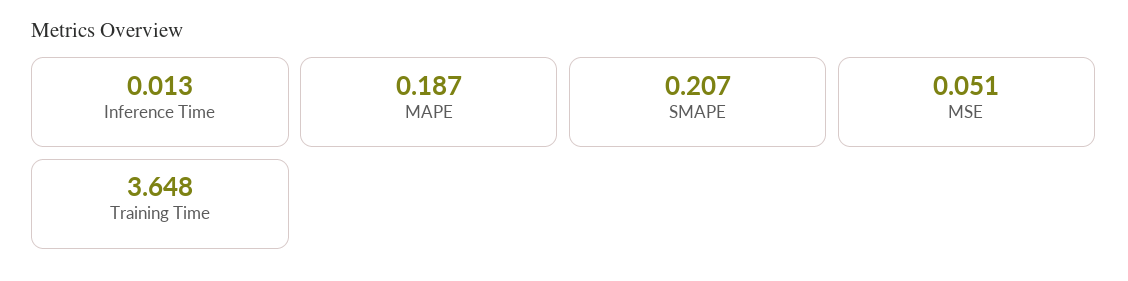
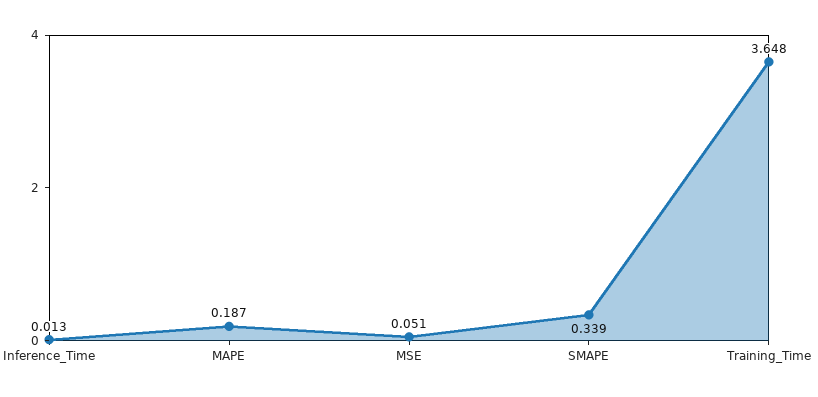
  {
    "Inference Time": 0.013,
    "MAPE": 0.187,
-   "SMAPE": 0.207,
+   "SMAPE": 0.339,
    "MSE": 0.051,
    "Training Time": 3.648
  }

